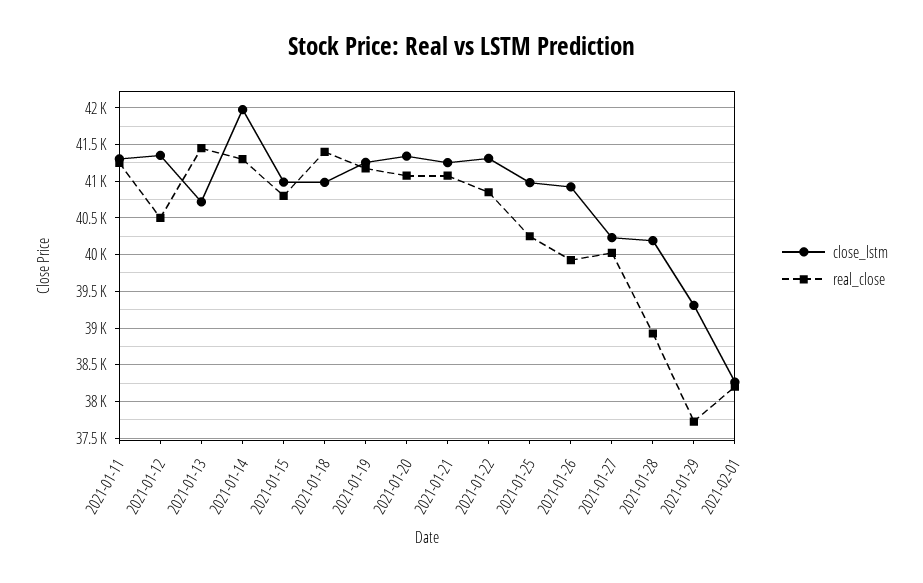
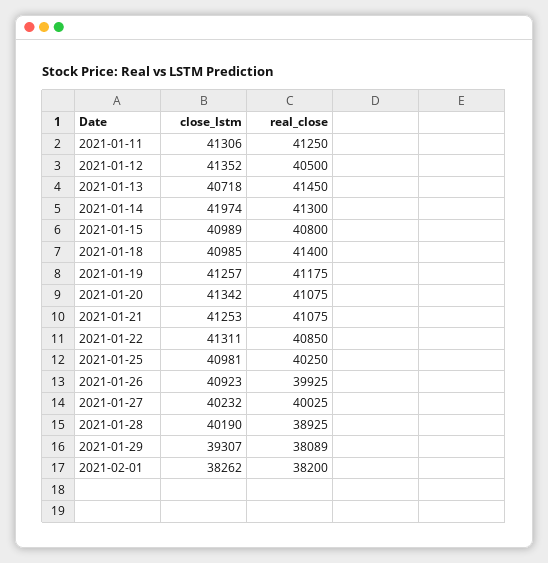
  {
    "close_lstm": {
      "2021-01-11": 41306,
      "2021-01-12": 41352,
      "2021-01-13": 40718,
      "2021-01-14": 41974,
      "2021-01-15": 40989,
      "2021-01-18": 40985,
      "2021-01-19": 41257,
      "2021-01-20": 41342,
      "2021-01-21": 41253,
      "2021-01-22": 41311,
      "2021-01-25": 40981,
      "2021-01-26": 40923,
      "2021-01-27": 40232,
      "2021-01-28": 40190,
      "2021-01-29": 39307,
      "2021-02-01": 38262
    },
    "real_close": {
      "2021-01-11": 41250,
      "2021-01-12": 40500,
      "2021-01-13": 41450,
      "2021-01-14": 41300,
      "2021-01-15": 40800,
      "2021-01-18": 41400,
      "2021-01-19": 41175,
      "2021-01-20": 41075,
      "2021-01-21": 41075,
      "2021-01-22": 40850,
      "2021-01-25": 40250,
      "2021-01-26": 39925,
      "2021-01-27": 40025,
      "2021-01-28": 38925,
-     "2021-01-29": 37700,
+     "2021-01-29": 38089,
      "2021-02-01": 38200
    }
  }

